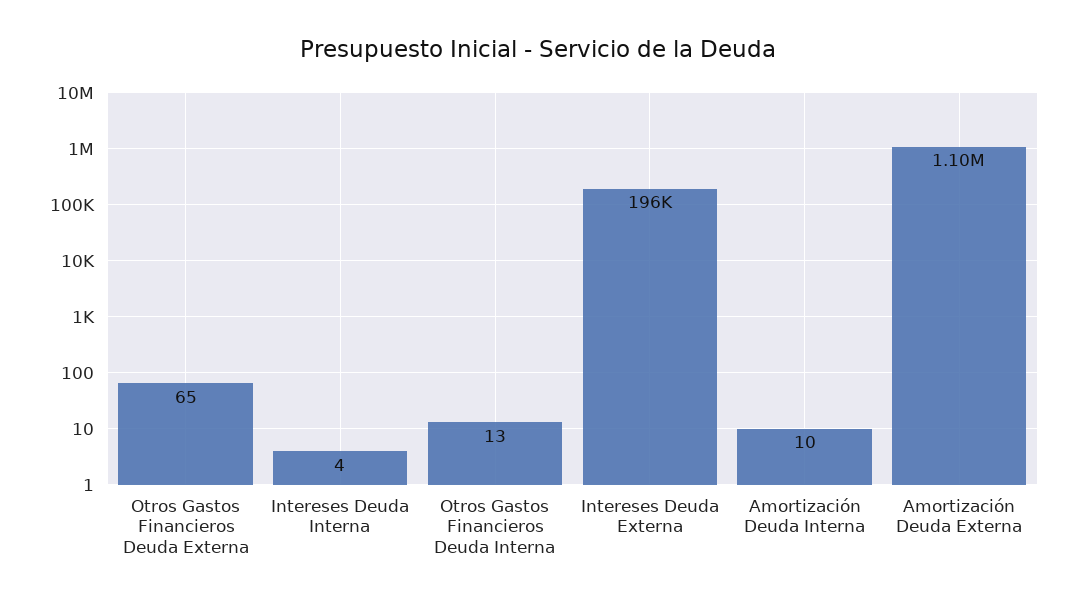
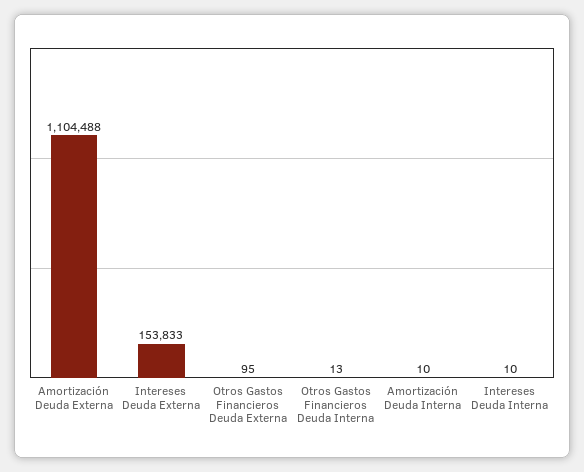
  {
-   "Otros Gastos Financieros Deuda Externa": 65,
+   "Otros Gastos Financieros Deuda Externa": 95,
-   "Intereses Deuda Interna": 4,
+   "Intereses Deuda Interna": 10,
    "Otros Gastos Financieros Deuda Interna": 13,
-   "Intereses Deuda Externa": 196000,
+   "Intereses Deuda Externa": 153833,
    "Amortización Deuda Interna": 10,
    "Amortización Deuda Externa": 1104488
  }

